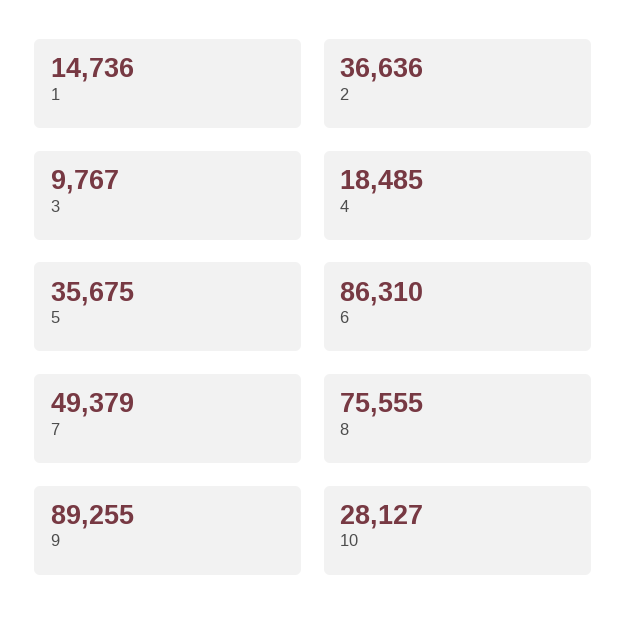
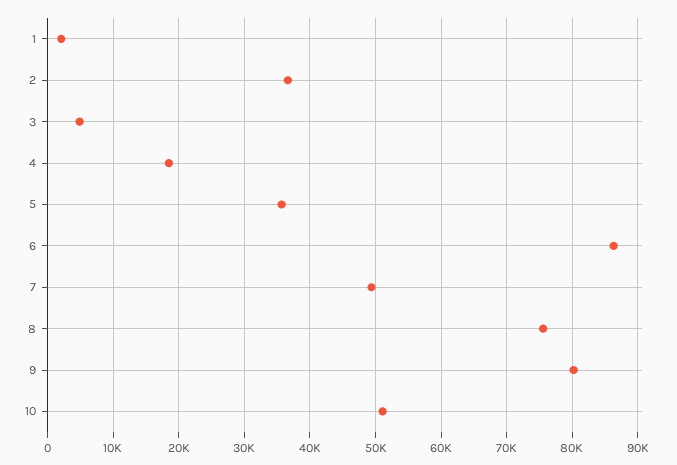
  {
-   "1": 14736,
+   "1": 2000,
    "2": 36636,
-   "3": 9767,
+   "3": 5000,
    "4": 18485,
    "5": 35675,
    "6": 86310,
    "7": 49379,
    "8": 75555,
-   "9": 89255,
+   "9": 80000,
-   "10": 28127
+   "10": 51000
  }

